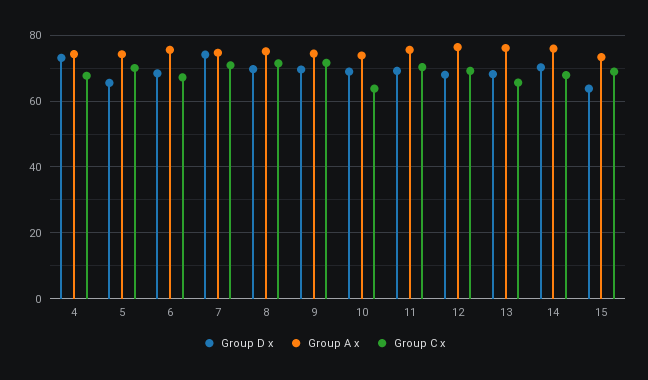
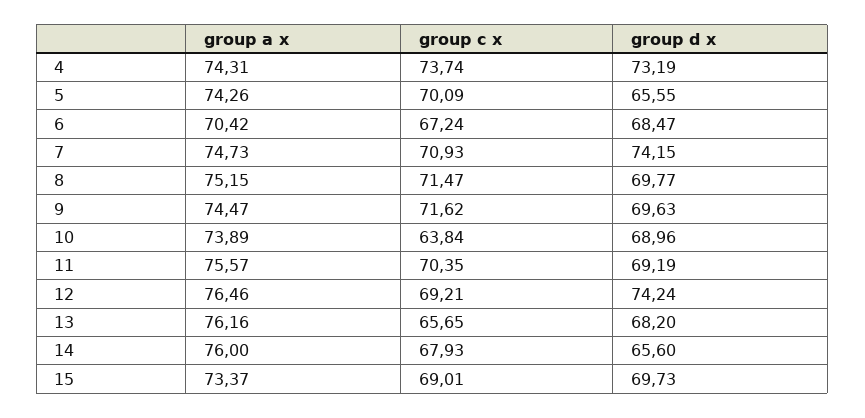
  {
    "Group D x": {
      "4": 73.19,
      "5": 65.55,
      "6": 68.47,
      "7": 74.15,
      "8": 69.77,
      "9": 69.63,
      "10": 68.96,
      "11": 69.19,
-     "12": 68,
+     "12": 74.24,
      "13": 68.2,
-     "14": 70,
+     "14": 65.6,
-     "15": 64
+     "15": 69.73
    },
    "Group A x": {
      "4": 74.31,
      "5": 74.26,
-     "6": 76,
+     "6": 70.42,
      "7": 74.73,
      "8": 75.15,
      "9": 74.47,
      "10": 73.89,
      "11": 75.57,
      "12": 76.46,
      "13": 76.16,
      "14": 76,
      "15": 73.37
    },
    "Group C x": {
-     "4": 68,
+     "4": 73.74,
      "5": 70.09,
      "6": 67.24,
      "7": 70.93,
      "8": 71.47,
      "9": 71.62,
      "10": 63.84,
      "11": 70.35,
      "12": 69.21,
      "13": 65.65,
      "14": 67.93,
      "15": 69.01
    }
  }

